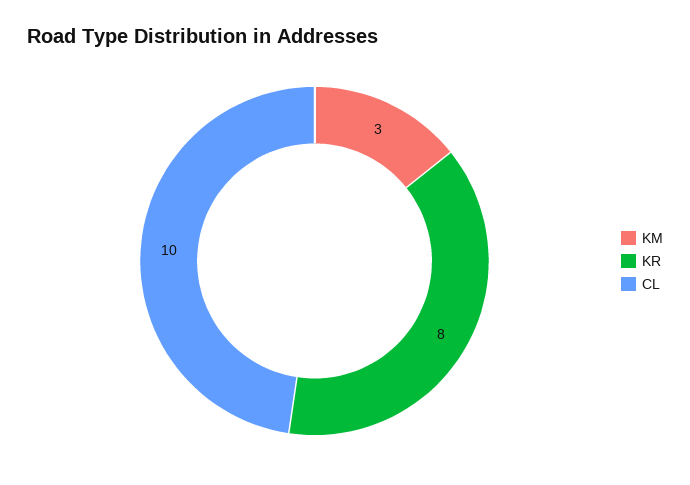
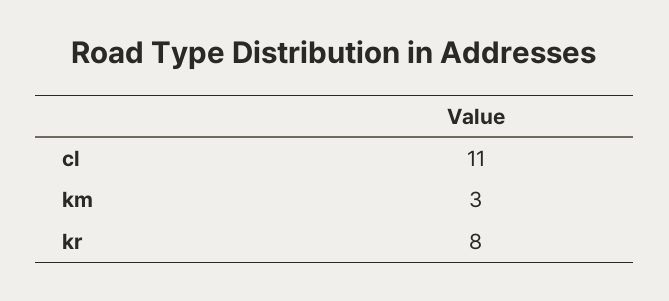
  {
    "KM": 3,
    "KR": 8,
-   "CL": 10
+   "CL": 11
  }

